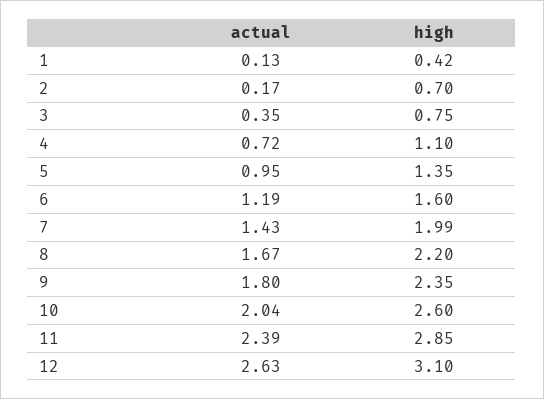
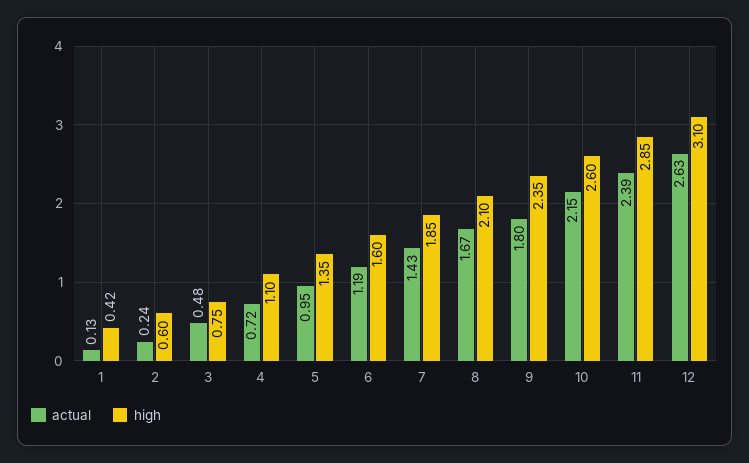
  {
    "actual": {
      "1": 0.13,
-     "2": 0.17,
+     "2": 0.24,
-     "3": 0.35,
+     "3": 0.48,
      "4": 0.72,
      "5": 0.95,
      "6": 1.19,
      "7": 1.43,
      "8": 1.67,
      "9": 1.8,
-     "10": 2.04,
+     "10": 2.15,
      "11": 2.39,
      "12": 2.63
    },
    "high": {
      "1": 0.42,
-     "2": 0.7,
+     "2": 0.6,
      "3": 0.75,
      "4": 1.1,
      "5": 1.35,
      "6": 1.6,
-     "7": 1.99,
+     "7": 1.85,
-     "8": 2.2,
+     "8": 2.1,
      "9": 2.35,
      "10": 2.6,
      "11": 2.85,
      "12": 3.1
    }
  }

